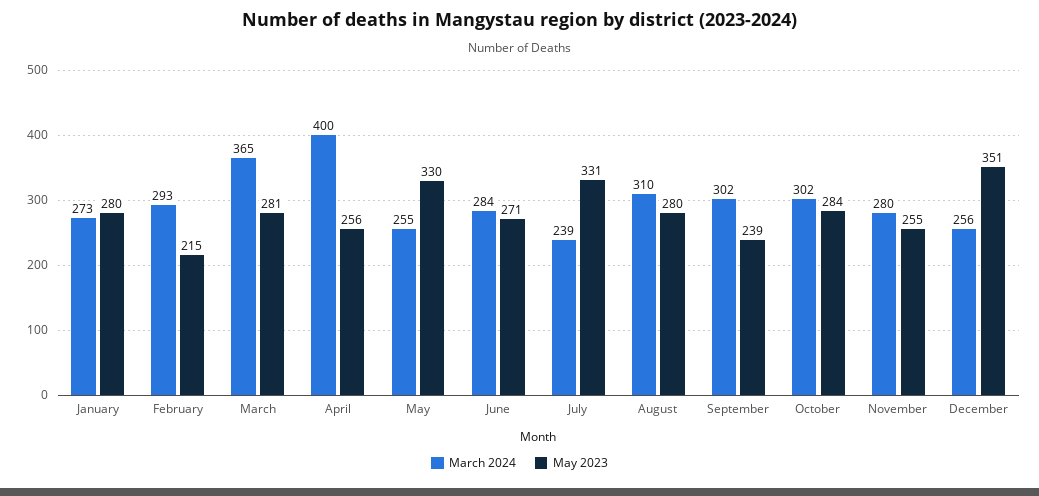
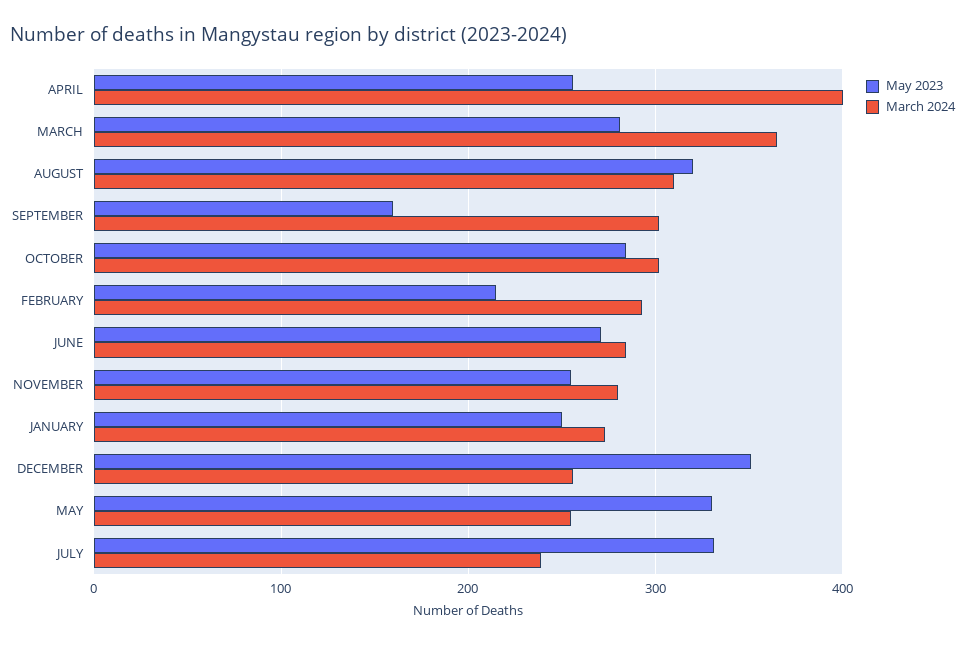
  {
    "March 2024": {
      "January": 273,
      "February": 293,
      "March": 365,
      "April": 400,
      "May": 255,
      "June": 284,
      "July": 239,
      "August": 310,
      "September": 302,
      "October": 302,
      "November": 280,
      "December": 256
    },
    "May 2023": {
-     "January": 280,
+     "January": 250,
      "February": 215,
      "March": 281,
      "April": 256,
      "May": 330,
      "June": 271,
      "July": 331,
-     "August": 280,
+     "August": 320,
-     "September": 239,
+     "September": 160,
      "October": 284,
      "November": 255,
      "December": 351
    }
  }

